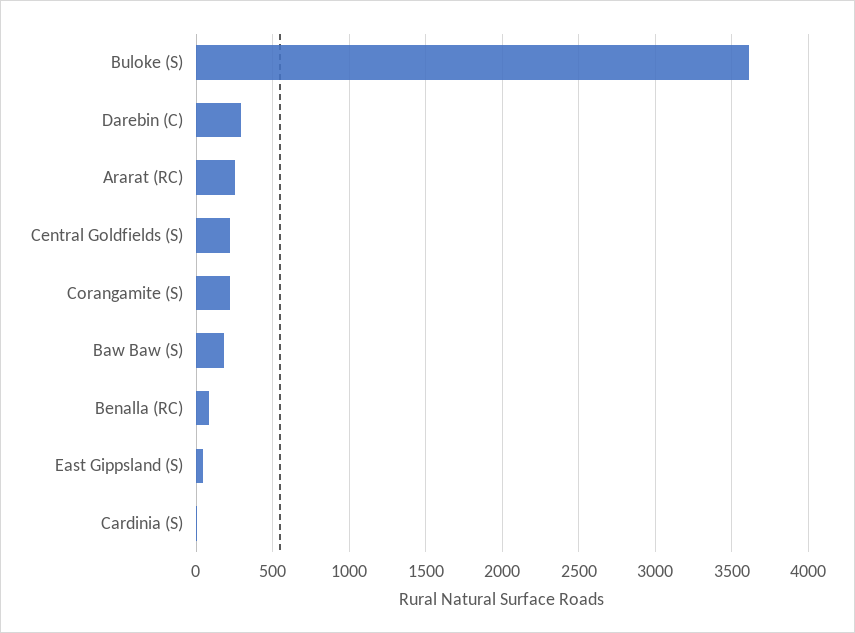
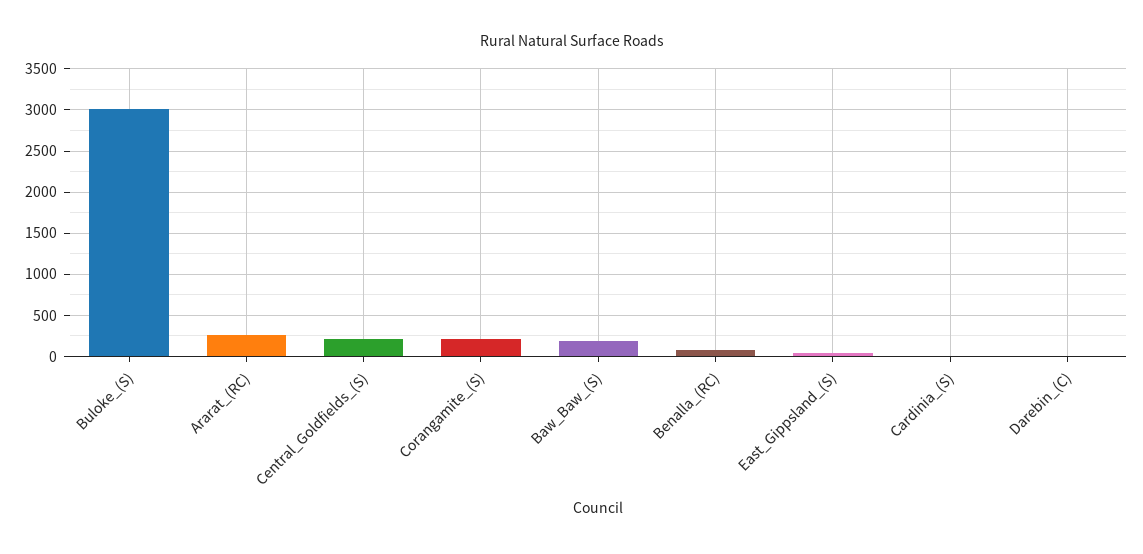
  {
-   "Buloke (S)": 3600,
+   "Buloke (S)": 3000,
-   "Darebin (C)": 300,
+   "Darebin (C)": 0,
    "Ararat (RC)": 250,
    "Central Goldfields (S)": 200,
    "Corangamite (S)": 200,
    "Baw Baw (S)": 200,
    "Benalla (RC)": 100,
    "East Gippsland (S)": 50,
    "Cardinia (S)": 0
  }

